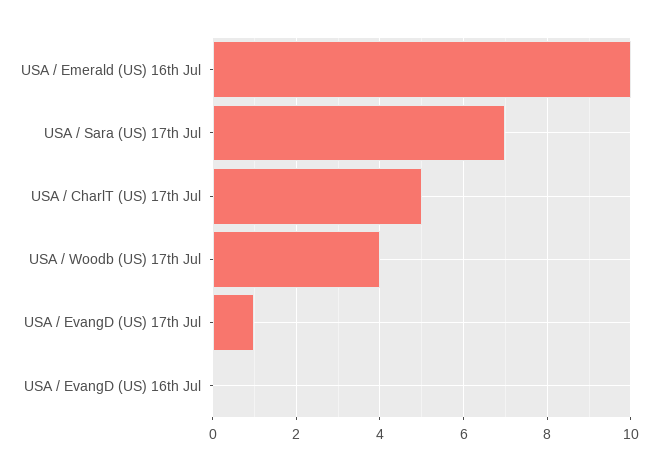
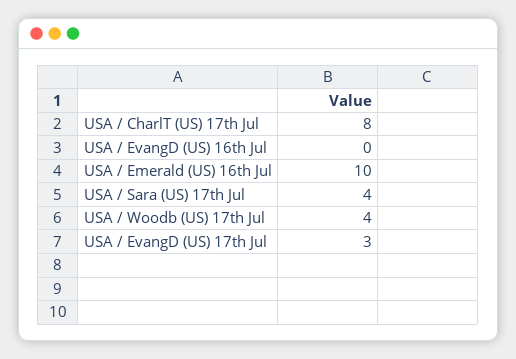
  {
    "USA / Emerald (US) 16th Jul": 10,
-   "USA / Sara (US) 17th Jul": 7,
+   "USA / Sara (US) 17th Jul": 4,
-   "USA / CharlT (US) 17th Jul": 5,
+   "USA / CharlT (US) 17th Jul": 8,
    "USA / Woodb (US) 17th Jul": 4,
-   "USA / EvangD (US) 17th Jul": 1,
+   "USA / EvangD (US) 17th Jul": 3,
    "USA / EvangD (US) 16th Jul": 0
  }

